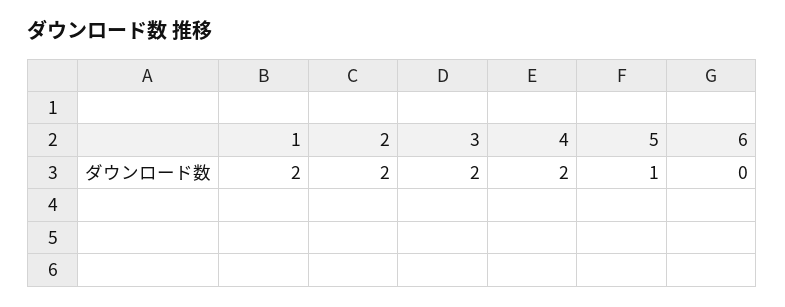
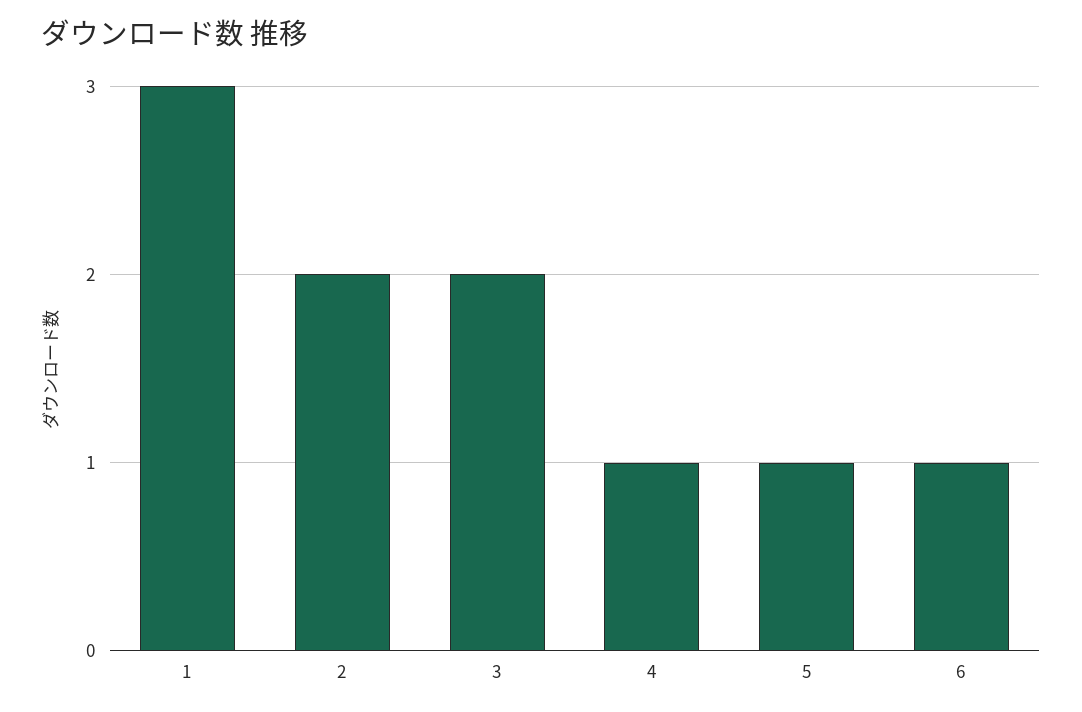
  {
-   "1": 2,
+   "1": 3,
    "2": 2,
    "3": 2,
-   "4": 2,
+   "4": 1,
    "5": 1,
-   "6": 0
+   "6": 1
  }

